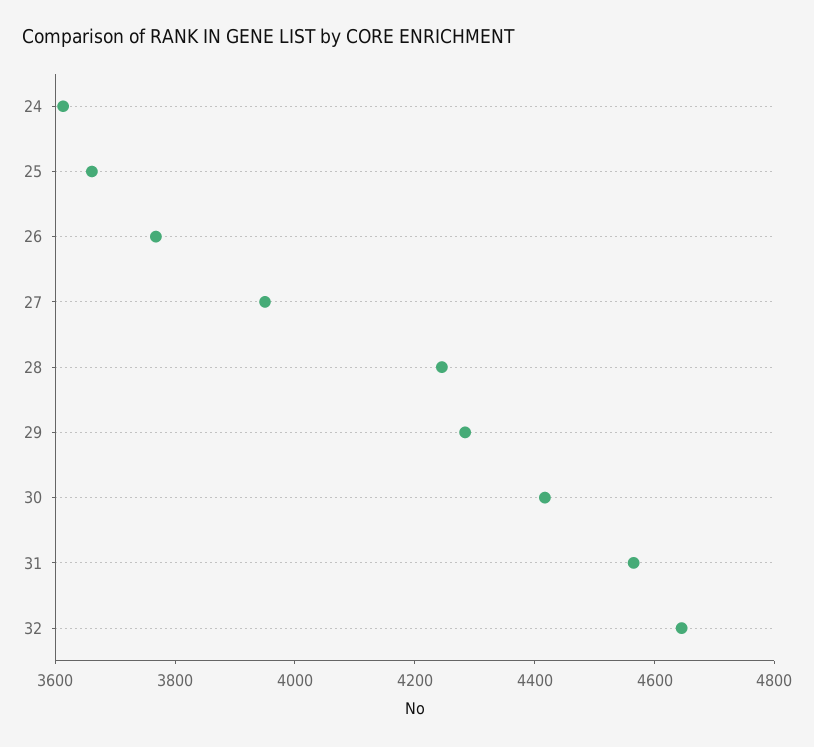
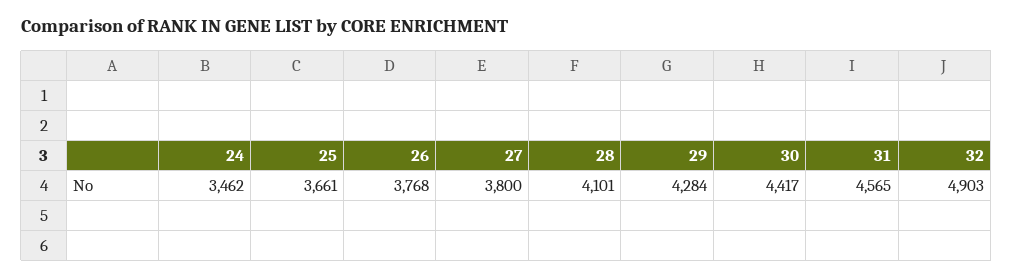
  {
-   "24": 3600,
+   "24": 3462,
    "25": 3661,
    "26": 3768,
-   "27": 3950,
+   "27": 3800,
-   "28": 4250,
+   "28": 4101,
    "29": 4284,
    "30": 4417,
    "31": 4565,
-   "32": 4650
+   "32": 4903
  }

